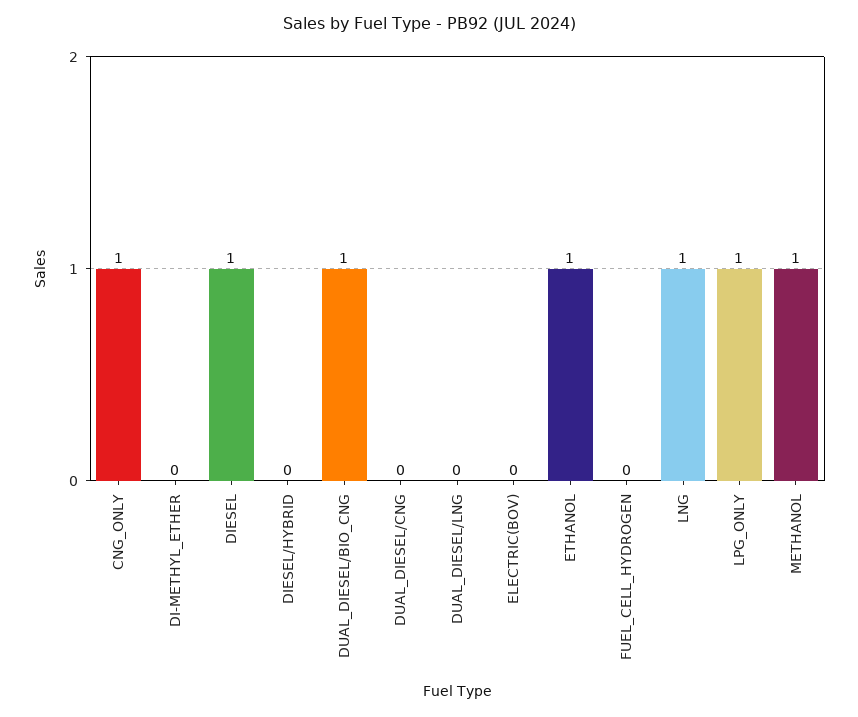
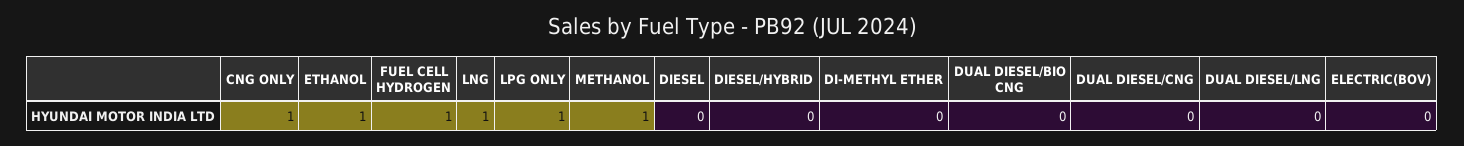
  {
    "CNG_ONLY": 1,
    "DI-METHYL_ETHER": 0,
-   "DIESEL": 1,
+   "DIESEL": 0,
    "DIESEL/HYBRID": 0,
-   "DUAL_DIESEL/BIO_CNG": 1,
+   "DUAL_DIESEL/BIO_CNG": 0,
    "DUAL_DIESEL/CNG": 0,
    "DUAL_DIESEL/LNG": 0,
    "ELECTRIC(BOV)": 0,
    "ETHANOL": 1,
-   "FUEL_CELL_HYDROGEN": 0,
+   "FUEL_CELL_HYDROGEN": 1,
    "LNG": 1,
    "LPG_ONLY": 1,
    "METHANOL": 1
  }

